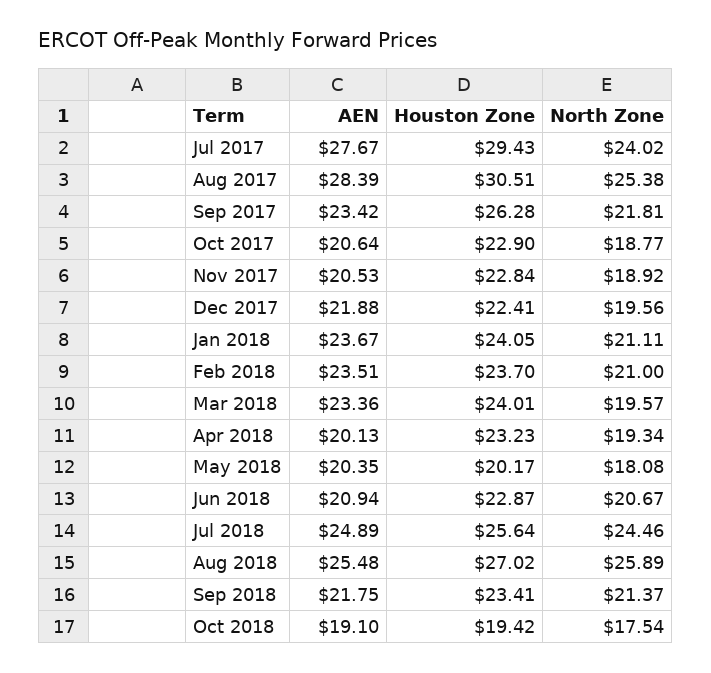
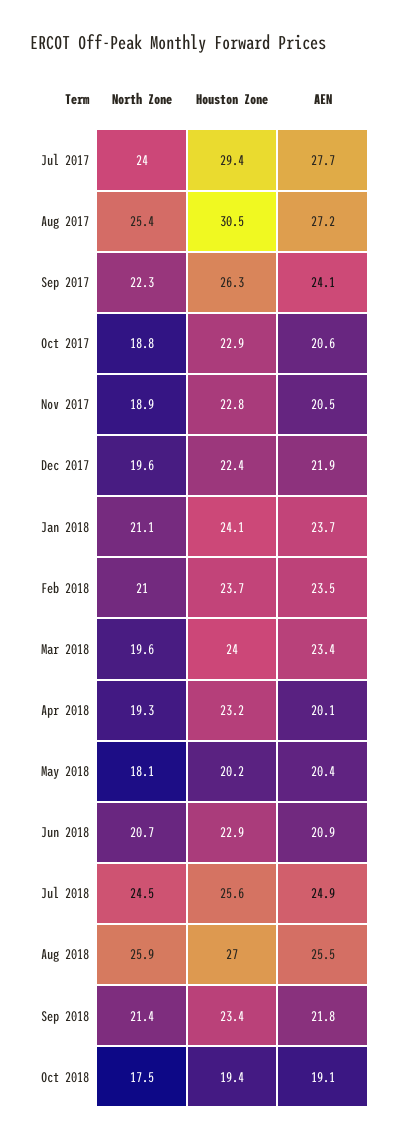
  {
    "AEN": {
      "Jul 2017": 27.67,
-     "Aug 2017": 28.39,
+     "Aug 2017": 27.2,
-     "Sep 2017": 23.42,
+     "Sep 2017": 24.1,
      "Oct 2017": 20.64,
      "Nov 2017": 20.53,
      "Dec 2017": 21.88,
      "Jan 2018": 23.67,
      "Feb 2018": 23.51,
      "Mar 2018": 23.36,
      "Apr 2018": 20.13,
      "May 2018": 20.35,
      "Jun 2018": 20.94,
      "Jul 2018": 24.89,
      "Aug 2018": 25.48,
      "Sep 2018": 21.75,
      "Oct 2018": 19.1
    },
    "Houston Zone": {
      "Jul 2017": 29.43,
      "Aug 2017": 30.51,
      "Sep 2017": 26.28,
      "Oct 2017": 22.9,
      "Nov 2017": 22.84,
      "Dec 2017": 22.41,
      "Jan 2018": 24.05,
      "Feb 2018": 23.7,
      "Mar 2018": 24.01,
      "Apr 2018": 23.23,
      "May 2018": 20.17,
      "Jun 2018": 22.87,
      "Jul 2018": 25.64,
      "Aug 2018": 27.02,
      "Sep 2018": 23.41,
      "Oct 2018": 19.42
    },
    "North Zone": {
      "Jul 2017": 24.02,
      "Aug 2017": 25.38,
-     "Sep 2017": 21.81,
+     "Sep 2017": 22.3,
      "Oct 2017": 18.77,
      "Nov 2017": 18.92,
      "Dec 2017": 19.56,
      "Jan 2018": 21.11,
      "Feb 2018": 21,
      "Mar 2018": 19.57,
      "Apr 2018": 19.34,
      "May 2018": 18.08,
      "Jun 2018": 20.67,
      "Jul 2018": 24.46,
      "Aug 2018": 25.89,
      "Sep 2018": 21.37,
      "Oct 2018": 17.54
    }
  }

